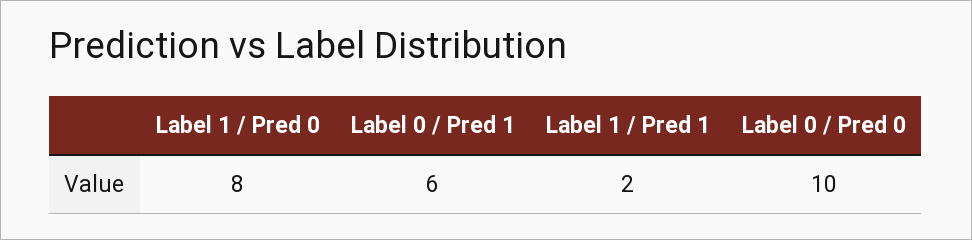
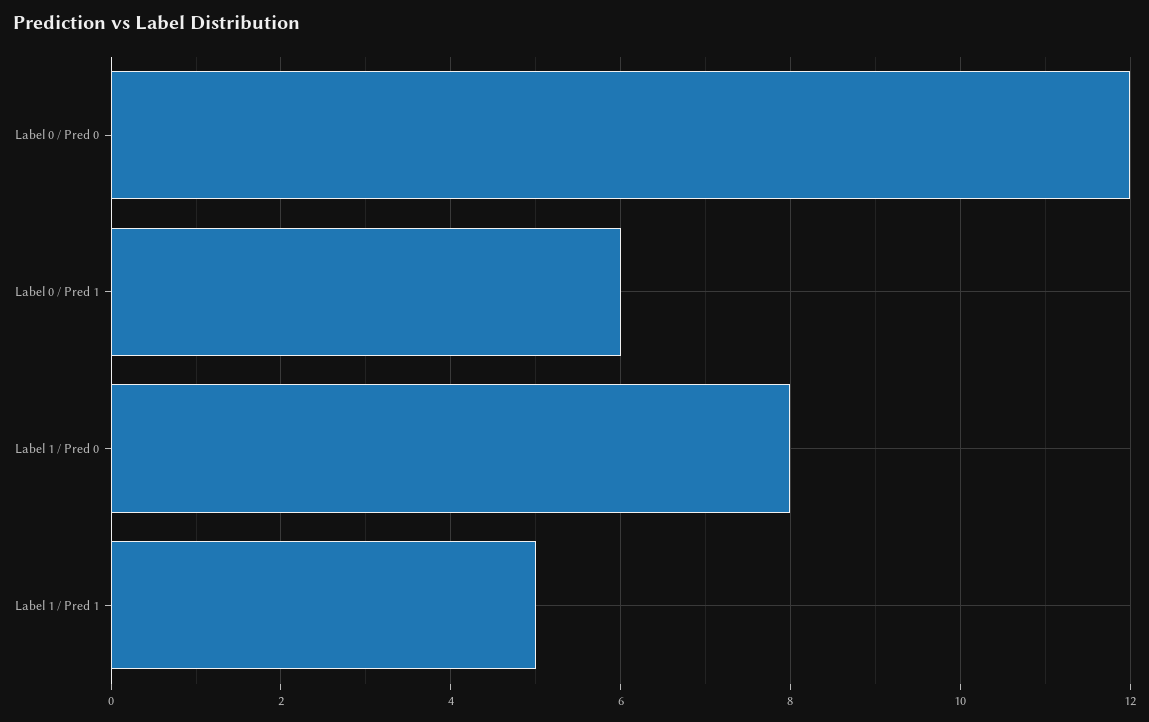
  {
    "Label 1 / Pred 0": 8,
    "Label 0 / Pred 1": 6,
-   "Label 1 / Pred 1": 2,
+   "Label 1 / Pred 1": 5,
-   "Label 0 / Pred 0": 10
+   "Label 0 / Pred 0": 12
  }

